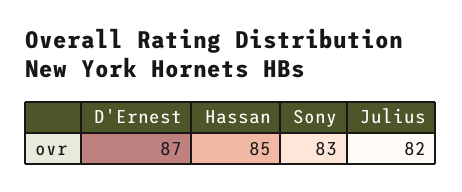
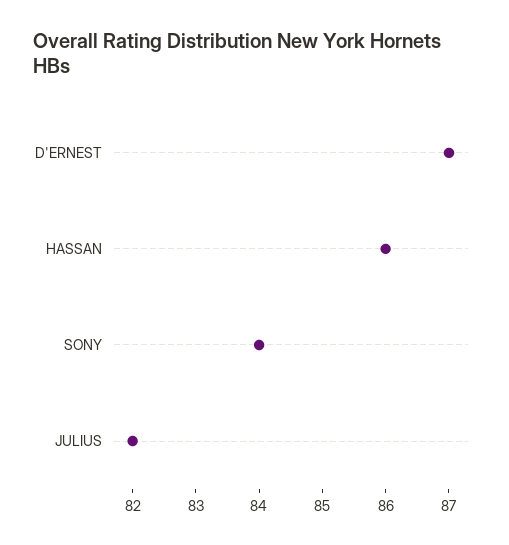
  {
    "D'Ernest": 87,
-   "Hassan": 85,
+   "Hassan": 86,
-   "Sony": 83,
+   "Sony": 84,
    "Julius": 82
  }

